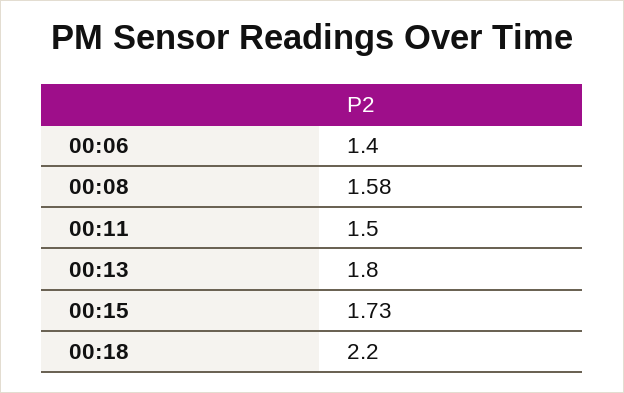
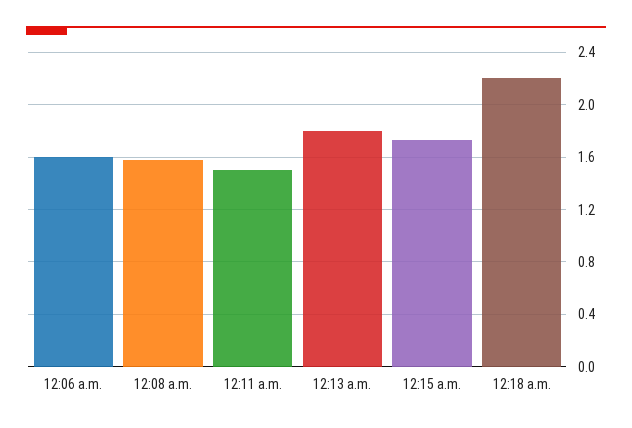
  {
-   "00:06": 1.4,
+   "00:06": 1.6,
    "00:08": 1.58,
    "00:11": 1.5,
    "00:13": 1.8,
    "00:15": 1.73,
    "00:18": 2.2
  }

